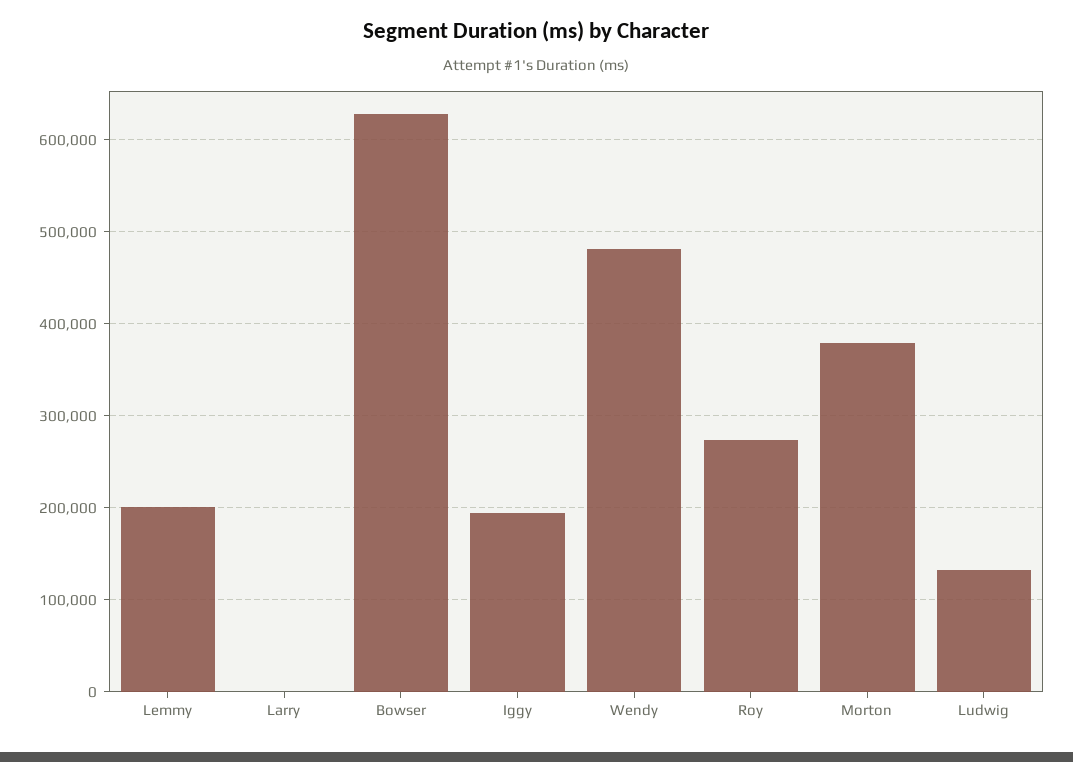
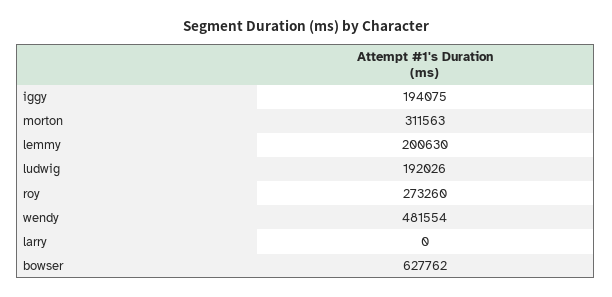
  {
    "Lemmy": 200630,
    "Larry": 0,
    "Bowser": 627762,
    "Iggy": 194075,
    "Wendy": 481554,
    "Roy": 273260,
-   "Morton": 380000,
+   "Morton": 311563,
-   "Ludwig": 130000
+   "Ludwig": 192026
  }

